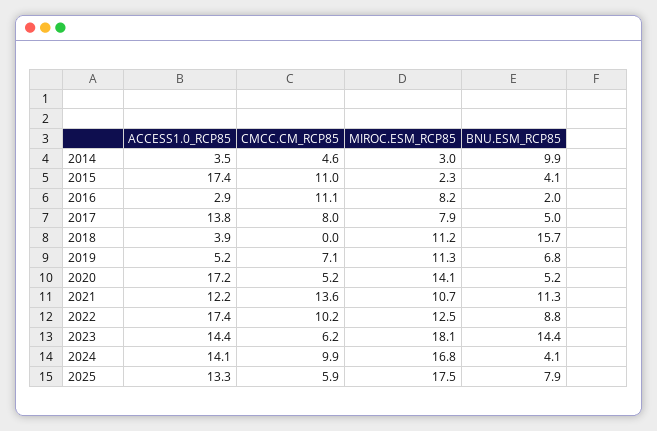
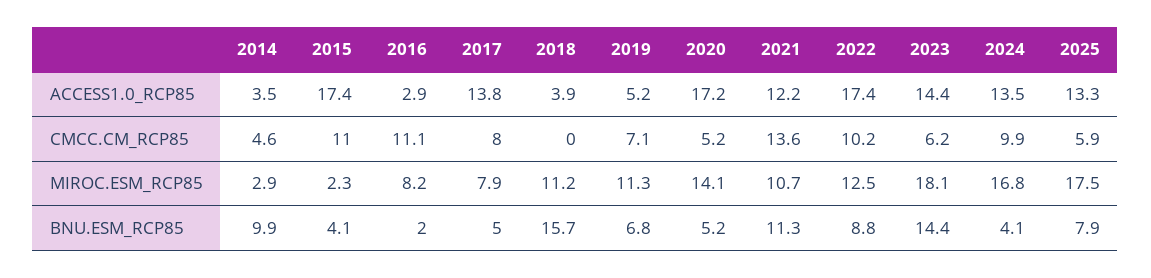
  {
    "ACCESS1.0_RCP85": {
      "2014": 3.5,
      "2015": 17.4,
      "2016": 2.9,
      "2017": 13.8,
      "2018": 3.9,
      "2019": 5.2,
      "2020": 17.2,
      "2021": 12.2,
      "2022": 17.4,
      "2023": 14.4,
-     "2024": 14.1,
+     "2024": 13.5,
      "2025": 13.3
    },
    "CMCC.CM_RCP85": {
      "2014": 4.6,
      "2015": 11,
      "2016": 11.1,
      "2017": 8,
      "2018": 0,
      "2019": 7.1,
      "2020": 5.2,
      "2021": 13.6,
      "2022": 10.2,
      "2023": 6.2,
      "2024": 9.9,
      "2025": 5.9
    },
    "MIROC.ESM_RCP85": {
-     "2014": 3,
+     "2014": 2.9,
      "2015": 2.3,
      "2016": 8.2,
      "2017": 7.9,
      "2018": 11.2,
      "2019": 11.3,
      "2020": 14.1,
      "2021": 10.7,
      "2022": 12.5,
      "2023": 18.1,
      "2024": 16.8,
      "2025": 17.5
    },
    "BNU.ESM_RCP85": {
      "2014": 9.9,
      "2015": 4.1,
      "2016": 2,
      "2017": 5,
      "2018": 15.7,
      "2019": 6.8,
      "2020": 5.2,
      "2021": 11.3,
      "2022": 8.8,
      "2023": 14.4,
      "2024": 4.1,
      "2025": 7.9
    }
  }

